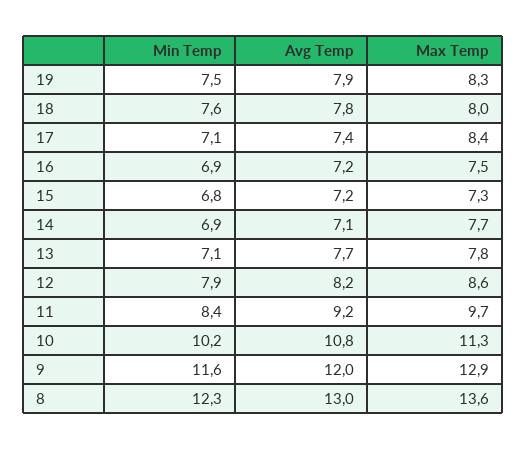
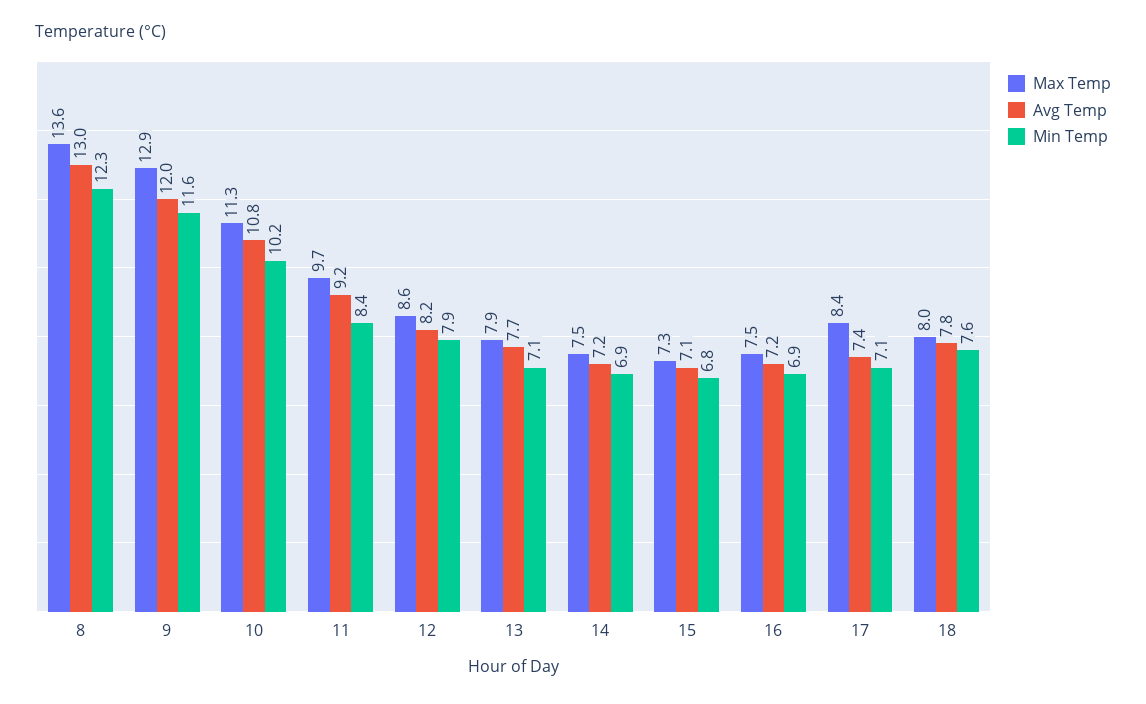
  {
    "Min Temp": {
-     "19": 7.5,
      "18": 7.6,
      "17": 7.1,
      "16": 6.9,
      "15": 6.8,
      "14": 6.9,
      "13": 7.1,
      "12": 7.9,
      "11": 8.4,
      "10": 10.2,
      "9": 11.6,
      "8": 12.3
    },
    "Avg Temp": {
-     "19": 7.9,
      "18": 7.8,
      "17": 7.4,
      "16": 7.2,
-     "15": 7.2,
+     "15": 7.1,
-     "14": 7.1,
+     "14": 7.2,
      "13": 7.7,
      "12": 8.2,
      "11": 9.2,
      "10": 10.8,
      "9": 12,
      "8": 13
    },
    "Max Temp": {
-     "19": 8.3,
      "18": 8,
      "17": 8.4,
      "16": 7.5,
      "15": 7.3,
-     "14": 7.7,
+     "14": 7.5,
-     "13": 7.8,
+     "13": 7.9,
      "12": 8.6,
      "11": 9.7,
      "10": 11.3,
      "9": 12.9,
      "8": 13.6
    }
  }

